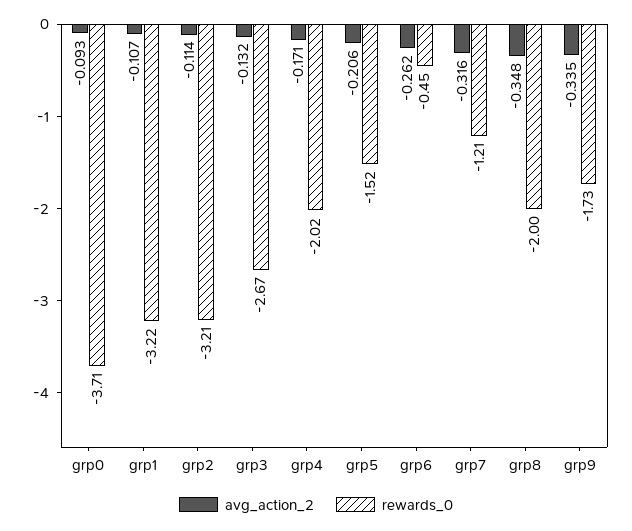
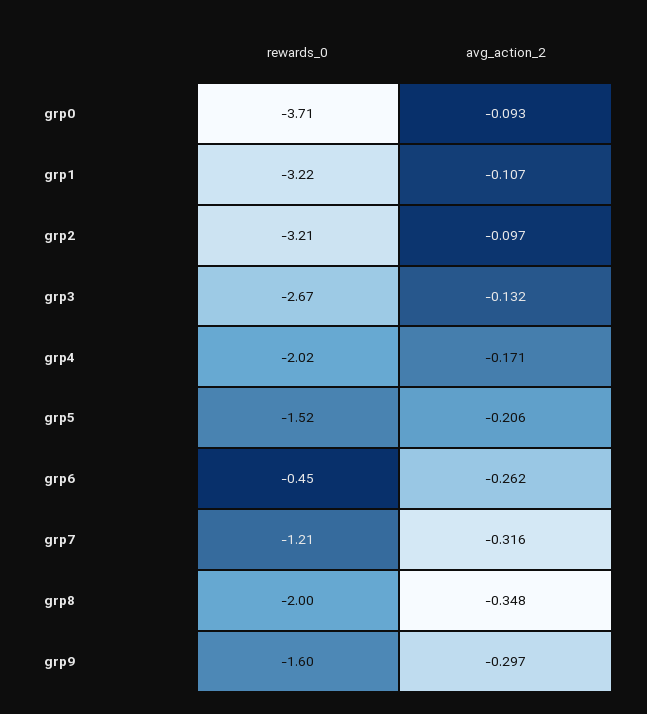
  {
    "avg_action_2": {
      "grp0": -0.093,
      "grp1": -0.107,
-     "grp2": -0.114,
+     "grp2": -0.097,
      "grp3": -0.132,
      "grp4": -0.171,
      "grp5": -0.206,
      "grp6": -0.262,
      "grp7": -0.316,
      "grp8": -0.348,
-     "grp9": -0.335
+     "grp9": -0.297
    },
    "rewards_0": {
      "grp0": -3.71,
      "grp1": -3.22,
      "grp2": -3.21,
      "grp3": -2.67,
      "grp4": -2.02,
      "grp5": -1.52,
      "grp6": -0.45,
      "grp7": -1.21,
      "grp8": -2,
-     "grp9": -1.73
+     "grp9": -1.6
    }
  }

